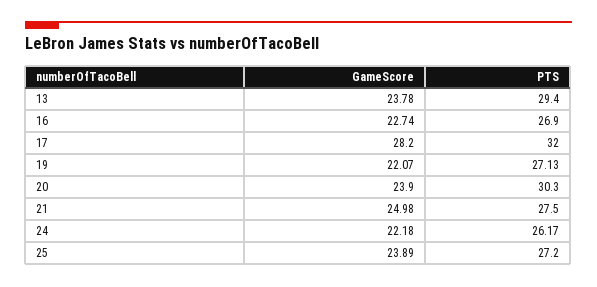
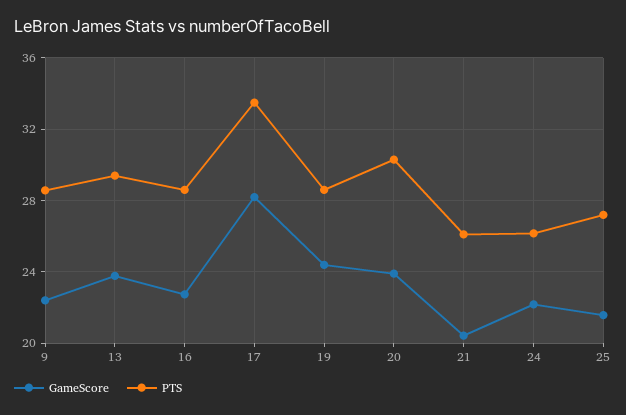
  {
    "GameScore": {
      "13": 23.78,
      "16": 22.74,
      "17": 28.2,
-     "19": 22.07,
+     "19": 24.5,
      "20": 23.9,
-     "21": 24.98,
+     "21": 20.5,
      "24": 22.18,
-     "25": 23.89
+     "25": 21.5,
+     "9": 22.5
    },
    "PTS": {
      "13": 29.4,
-     "16": 26.9,
+     "16": 28.5,
-     "17": 32,
+     "17": 33.5,
-     "19": 27.13,
+     "19": 28.5,
      "20": 30.3,
-     "21": 27.5,
+     "21": 26,
      "24": 26.17,
-     "25": 27.2
+     "25": 27.2,
+     "9": 28.5
    }
  }

